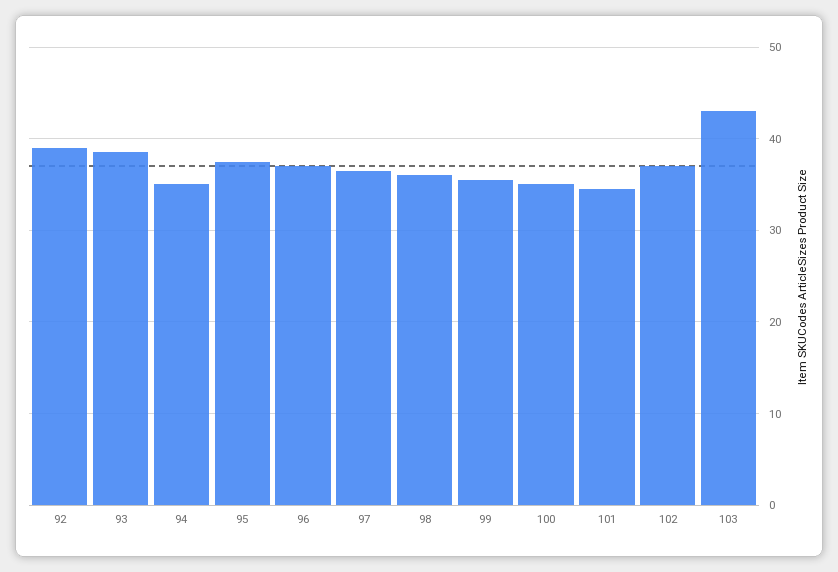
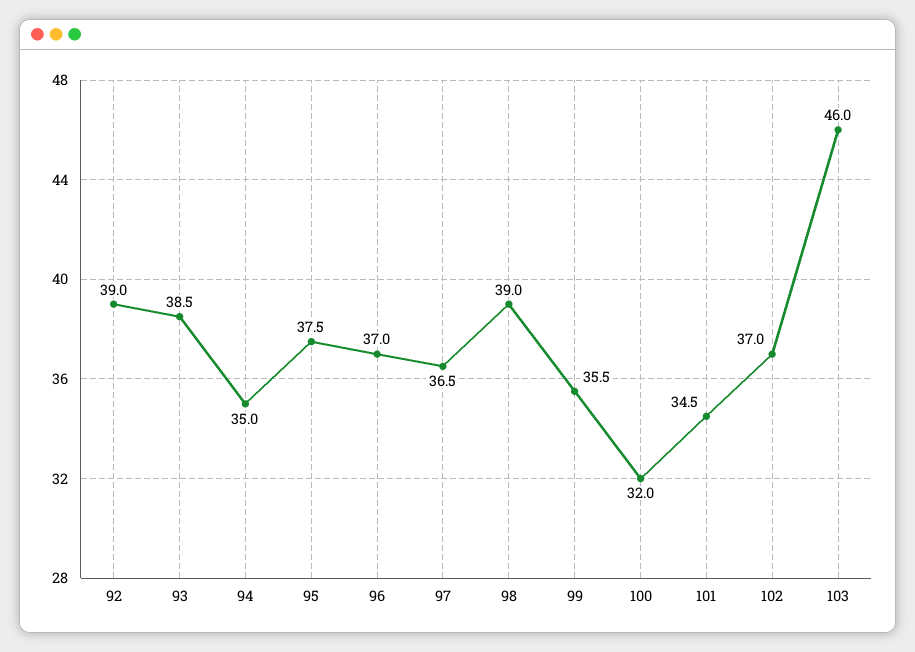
  {
    "92": 39,
    "93": 38.5,
    "94": 35,
    "95": 37.5,
    "96": 37,
    "97": 36.5,
-   "98": 36,
+   "98": 39,
    "99": 35.5,
-   "100": 35,
+   "100": 32,
    "101": 34.5,
    "102": 37,
-   "103": 43
+   "103": 46
  }

